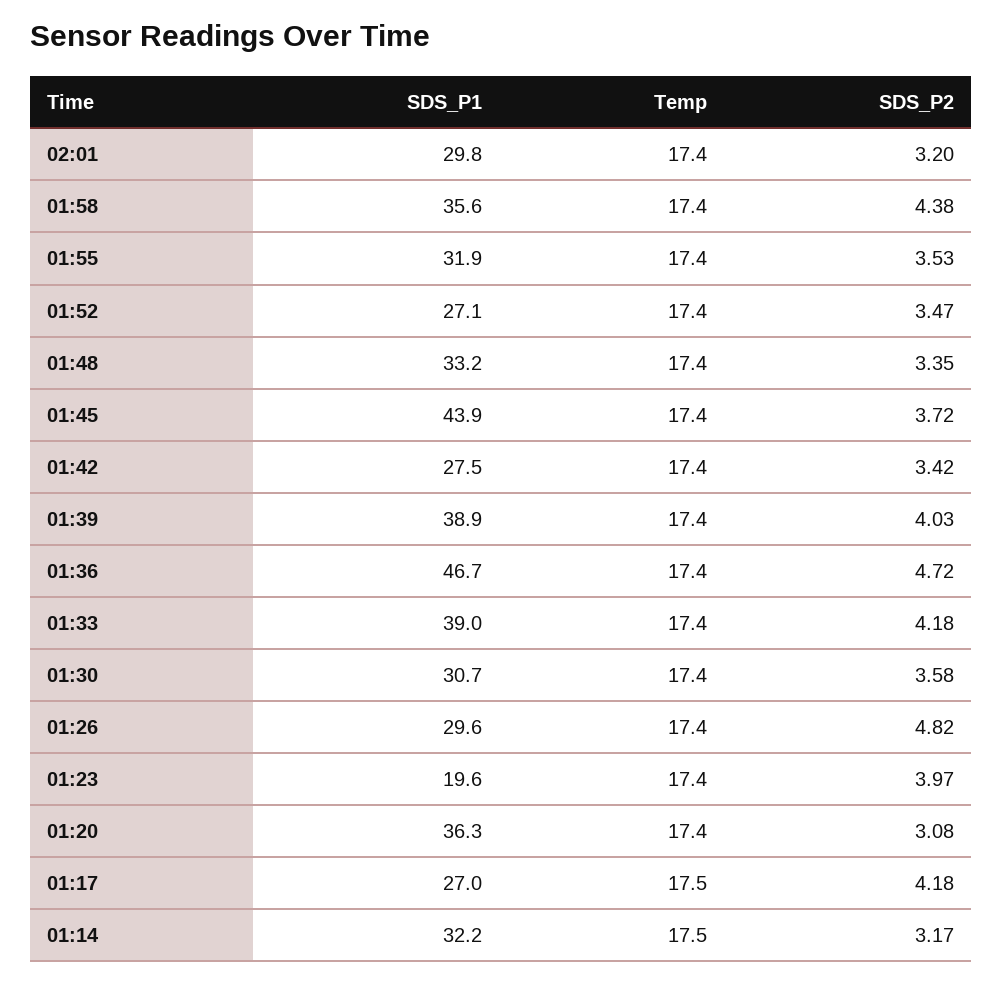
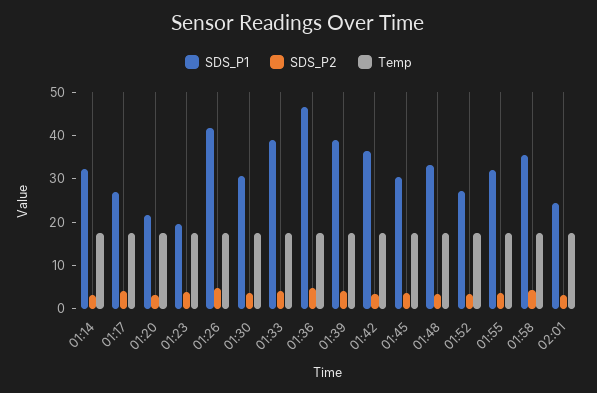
  {
    "SDS_P1": {
-     "02:01": 29.8,
+     "02:01": 24,
      "01:58": 35.6,
      "01:55": 31.9,
      "01:52": 27.1,
      "01:48": 33.2,
-     "01:45": 43.9,
+     "01:45": 30,
-     "01:42": 27.5,
+     "01:42": 36,
      "01:39": 38.9,
      "01:36": 46.7,
      "01:33": 39,
      "01:30": 30.7,
-     "01:26": 29.6,
+     "01:26": 42,
      "01:23": 19.6,
-     "01:20": 36.3,
+     "01:20": 22,
      "01:17": 27,
      "01:14": 32.2
    },
    "Temp": {
      "02:01": 17.4,
      "01:58": 17.4,
      "01:55": 17.4,
      "01:52": 17.4,
      "01:48": 17.4,
      "01:45": 17.4,
      "01:42": 17.4,
      "01:39": 17.4,
      "01:36": 17.4,
      "01:33": 17.4,
      "01:30": 17.4,
      "01:26": 17.4,
      "01:23": 17.4,
      "01:20": 17.4,
      "01:17": 17.5,
      "01:14": 17.5
    },
    "SDS_P2": {
      "02:01": 3.2,
      "01:58": 4.38,
      "01:55": 3.53,
      "01:52": 3.47,
      "01:48": 3.35,
      "01:45": 3.72,
      "01:42": 3.42,
      "01:39": 4.03,
      "01:36": 4.72,
      "01:33": 4.18,
      "01:30": 3.58,
      "01:26": 4.82,
      "01:23": 3.97,
      "01:20": 3.08,
      "01:17": 4.18,
      "01:14": 3.17
    }
  }

